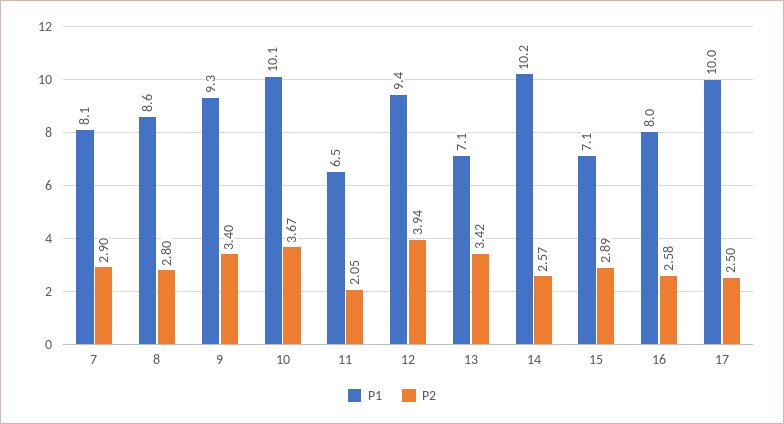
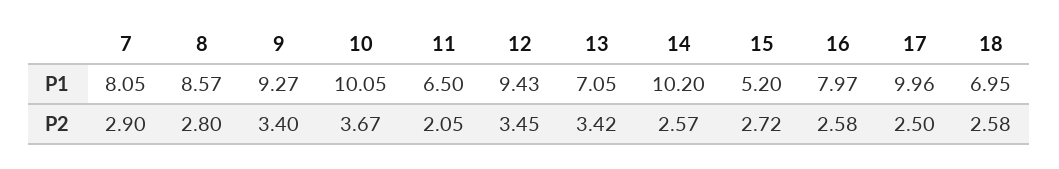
  {
    "P1": {
      "7": 8.05,
      "8": 8.57,
      "9": 9.27,
      "10": 10.05,
      "11": 6.5,
      "12": 9.43,
      "13": 7.05,
      "14": 10.2,
-     "15": 7.1,
+     "15": 5.2,
      "16": 7.97,
-     "17": 9.96
+     "17": 9.96,
+     "18": 6.95
    },
    "P2": {
      "7": 2.9,
      "8": 2.8,
      "9": 3.4,
      "10": 3.67,
      "11": 2.05,
-     "12": 3.94,
+     "12": 3.45,
      "13": 3.42,
      "14": 2.57,
-     "15": 2.89,
+     "15": 2.72,
      "16": 2.58,
-     "17": 2.5
+     "17": 2.5,
+     "18": 2.58
    }
  }

